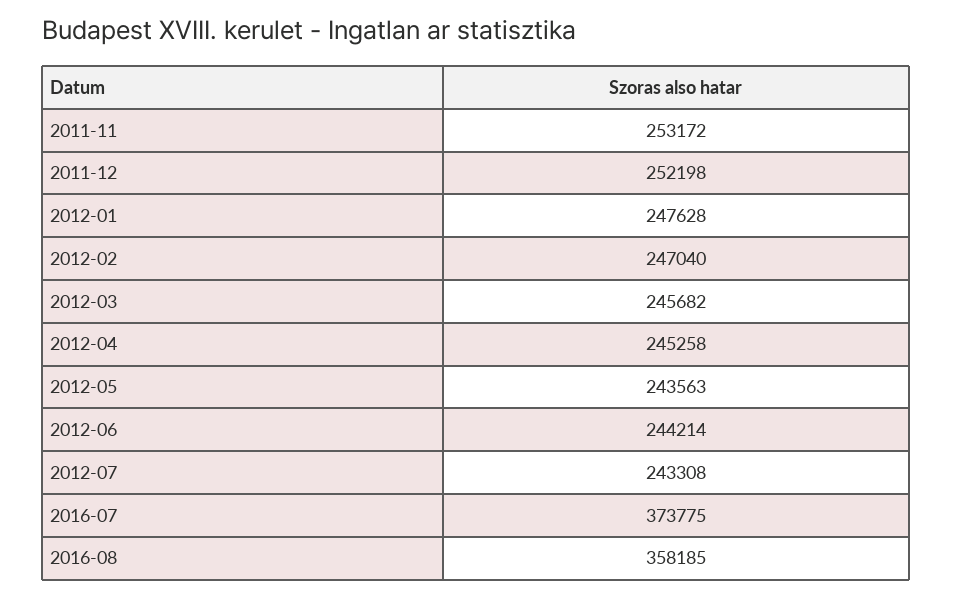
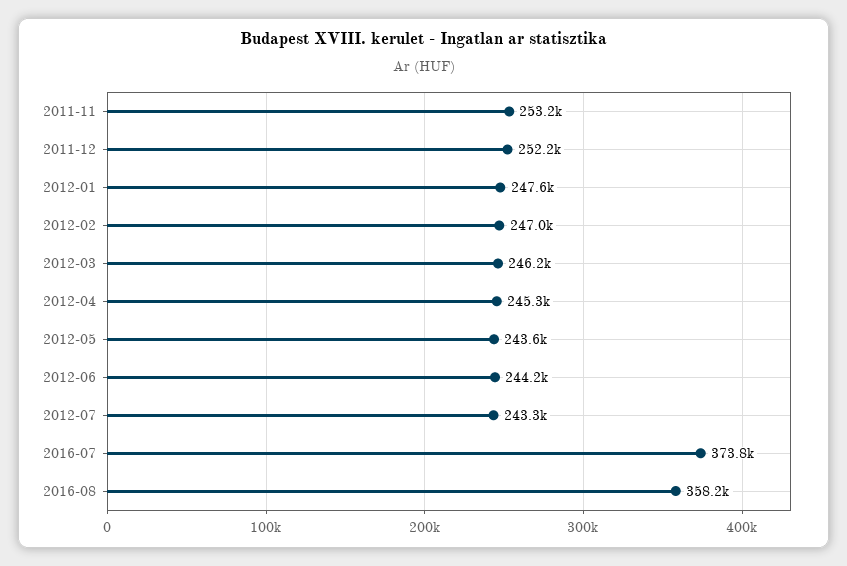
  {
    "2011-11": 253172,
    "2011-12": 252198,
    "2012-01": 247628,
    "2012-02": 247040,
-   "2012-03": 245682,
+   "2012-03": 246200,
    "2012-04": 245258,
    "2012-05": 243563,
    "2012-06": 244214,
    "2012-07": 243308,
    "2016-07": 373775,
    "2016-08": 358185
  }

